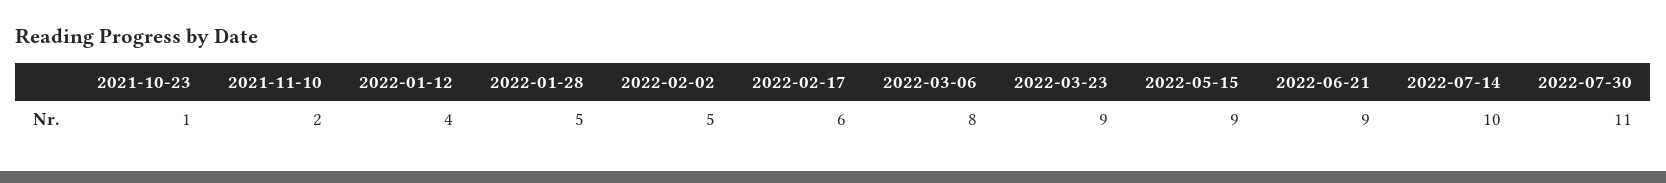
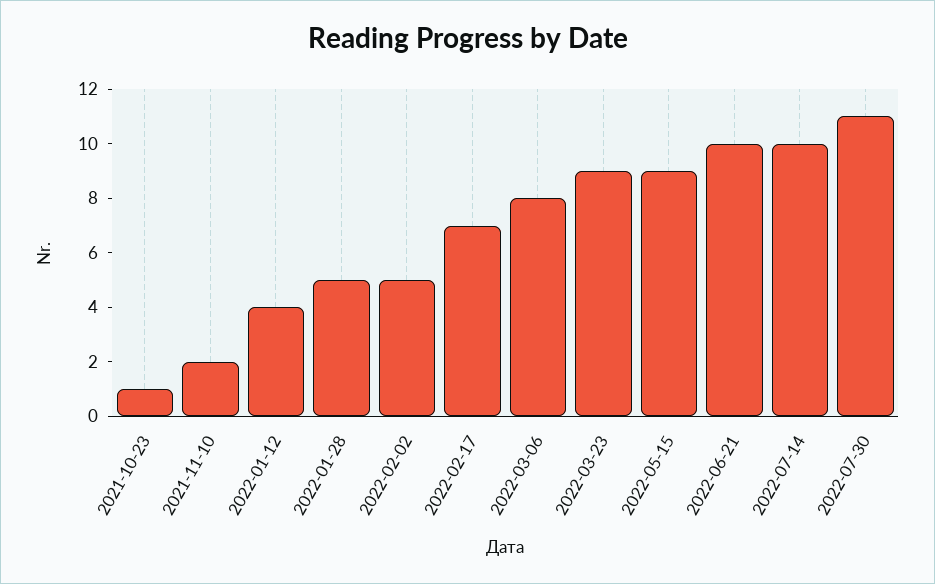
  {
    "2021-10-23": 1,
    "2021-11-10": 2,
    "2022-01-12": 4,
    "2022-01-28": 5,
    "2022-02-02": 5,
-   "2022-02-17": 6,
+   "2022-02-17": 7,
    "2022-03-06": 8,
    "2022-03-23": 9,
    "2022-05-15": 9,
-   "2022-06-21": 9,
+   "2022-06-21": 10,
    "2022-07-14": 10,
    "2022-07-30": 11
  }

